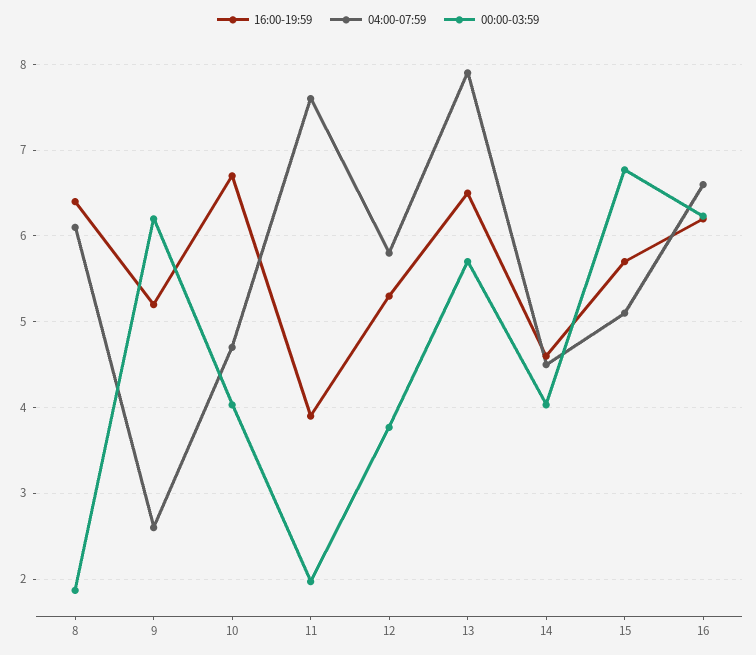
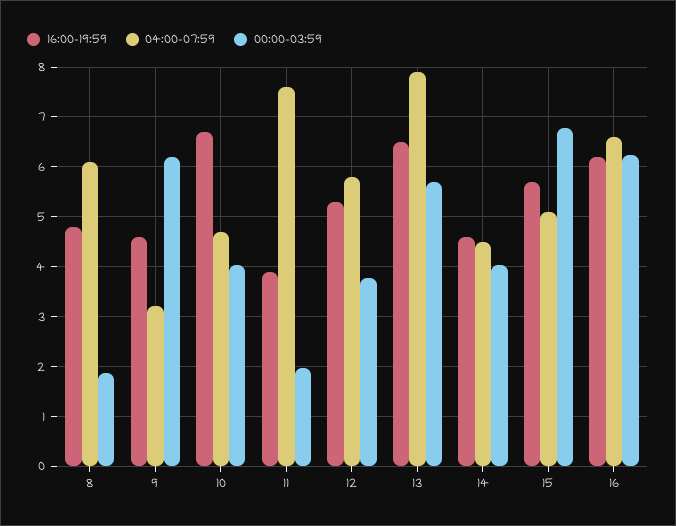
  {
    "16:00-19:59": {
-     "8": 6.4,
+     "8": 4.8,
-     "9": 5.2,
+     "9": 4.6,
      "10": 6.7,
      "11": 3.9,
      "12": 5.3,
      "13": 6.5,
      "14": 4.6,
      "15": 5.7,
      "16": 6.2
    },
    "04:00-07:59": {
      "8": 6.1,
-     "9": 2.6,
+     "9": 3.2,
      "10": 4.7,
      "11": 7.6,
      "12": 5.8,
      "13": 7.9,
      "14": 4.5,
      "15": 5.1,
      "16": 6.6
    },
    "00:00-03:59": {
      "8": 1.9,
      "9": 6.2,
      "10": 4,
      "11": 2,
      "12": 3.8,
      "13": 5.7,
      "14": 4,
      "15": 6.8,
      "16": 6.2
    }
  }

